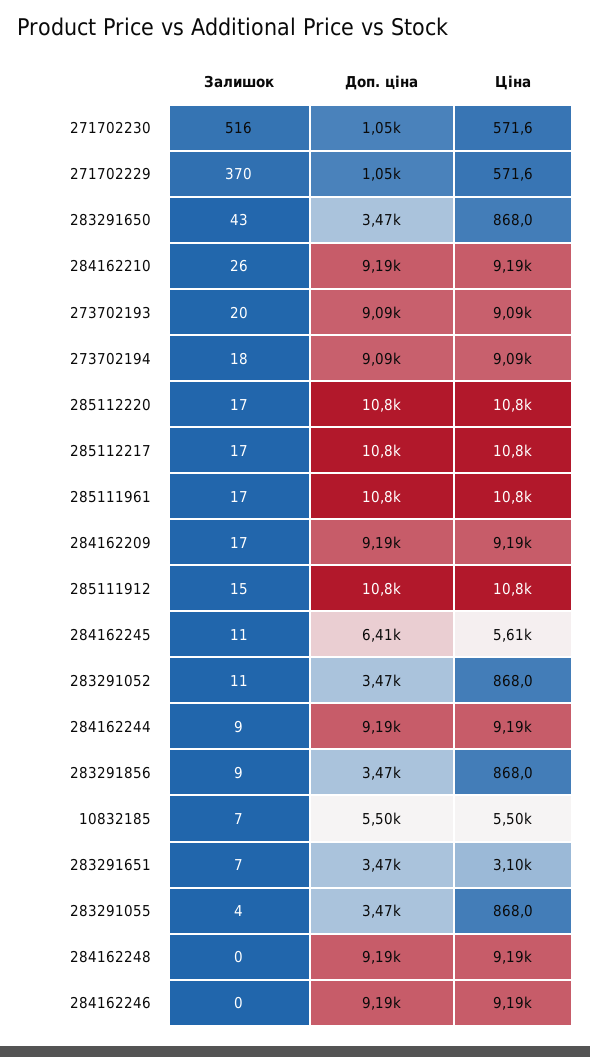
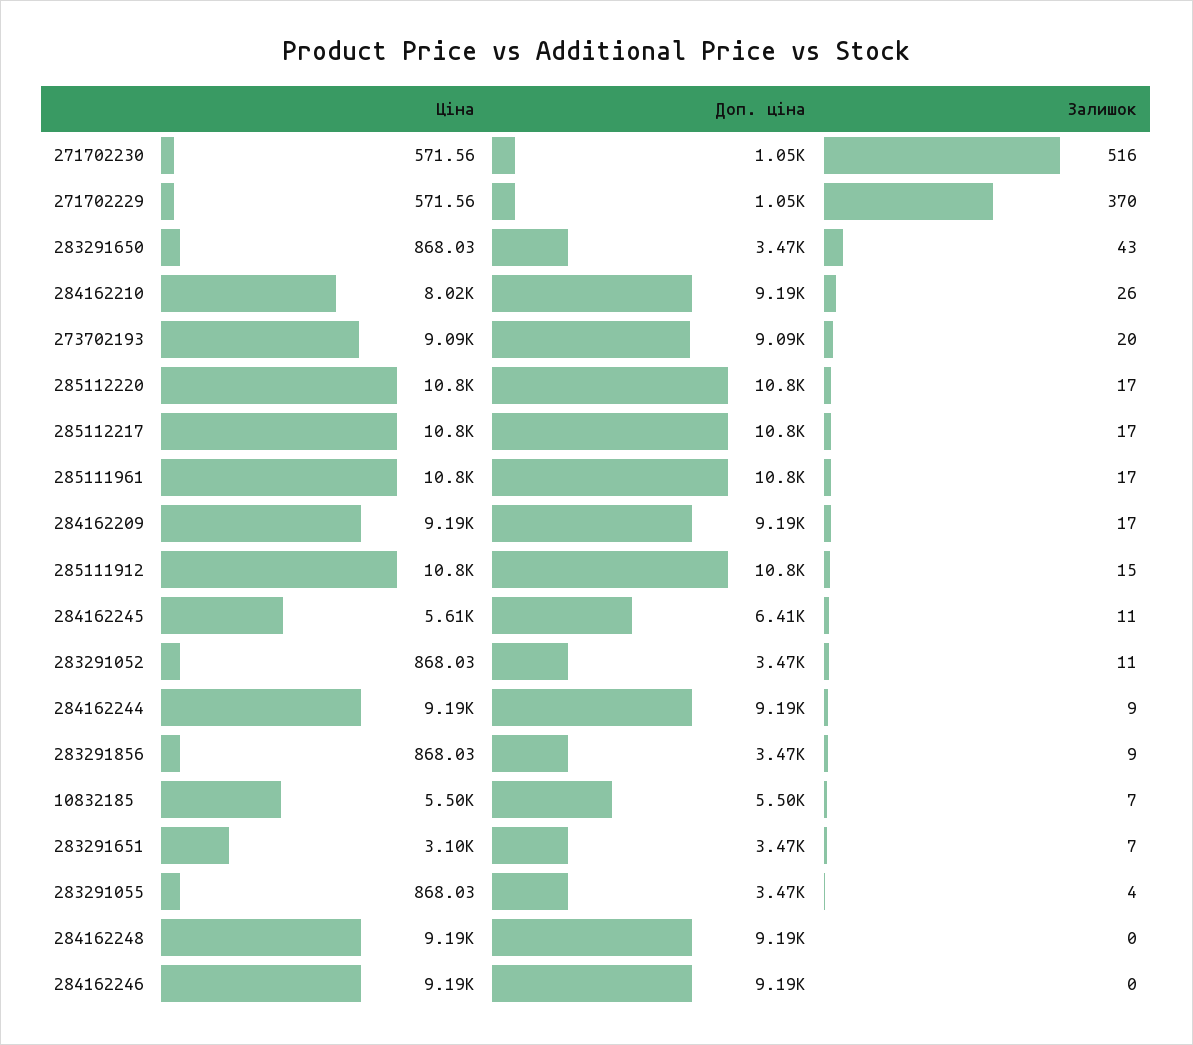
  {
    "Залишок": {
      "271702230": 516,
      "271702229": 370,
      "283291650": 43,
      "284162210": 26,
      "273702193": 20,
-     "273702194": 18,
      "285112220": 17,
      "285112217": 17,
      "285111961": 17,
      "284162209": 17,
      "285111912": 15,
      "284162245": 11,
      "283291052": 11,
      "284162244": 9,
      "283291856": 9,
      "10832185": 7,
      "283291651": 7,
      "283291055": 4,
      "284162248": 0,
      "284162246": 0
    },
    "Доп. ціна": {
      "271702230": 1050,
      "271702229": 1050,
      "283291650": 3470,
      "284162210": 9190,
      "273702193": 9090,
-     "273702194": 9090,
      "285112220": 10800,
      "285112217": 10800,
      "285111961": 10800,
      "284162209": 9190,
      "285111912": 10800,
      "284162245": 6410,
      "283291052": 3470,
      "284162244": 9190,
      "283291856": 3470,
      "10832185": 5500,
      "283291651": 3470,
      "283291055": 3470,
      "284162248": 9190,
      "284162246": 9190
    },
    "Ціна": {
      "271702230": 571.56,
      "271702229": 571.56,
      "283291650": 868.03,
-     "284162210": 9190,
+     "284162210": 8020,
      "273702193": 9090,
-     "273702194": 9090,
      "285112220": 10800,
      "285112217": 10800,
      "285111961": 10800,
      "284162209": 9190,
      "285111912": 10800,
      "284162245": 5610,
      "283291052": 868.03,
      "284162244": 9190,
      "283291856": 868.03,
      "10832185": 5500,
      "283291651": 3100,
      "283291055": 868.03,
      "284162248": 9190,
      "284162246": 9190
    }
  }

